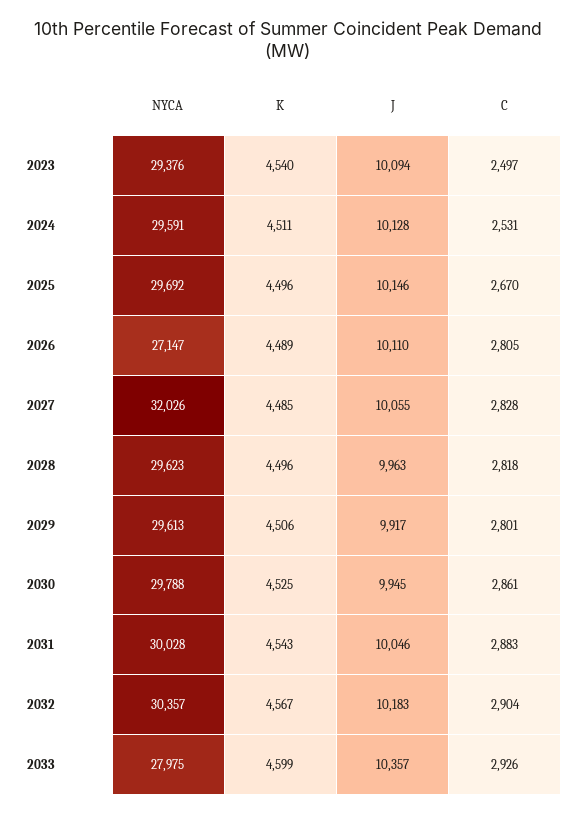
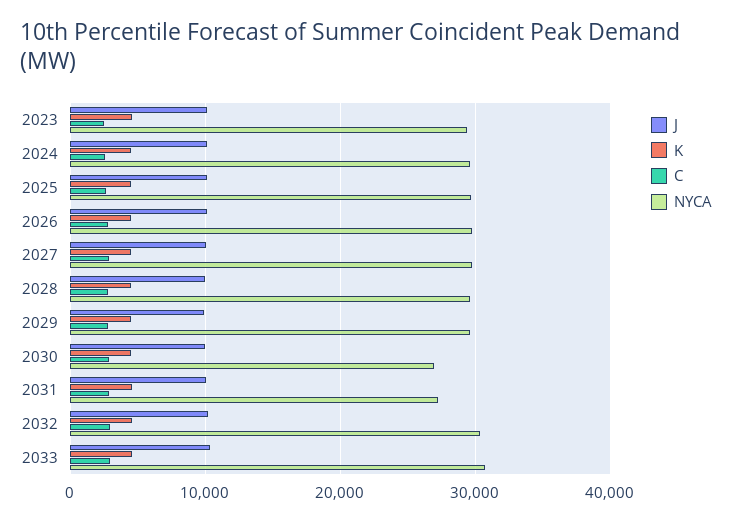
  {
    "NYCA": {
      "2023": 29376,
      "2024": 29591,
      "2025": 29692,
-     "2026": 27147,
+     "2026": 30000,
-     "2027": 32026,
+     "2027": 30000,
      "2028": 29623,
      "2029": 29613,
-     "2030": 29788,
+     "2030": 27000,
-     "2031": 30028,
+     "2031": 27000,
      "2032": 30357,
-     "2033": 27975
+     "2033": 31000
    },
    "K": {
      "2023": 4540,
      "2024": 4511,
      "2025": 4496,
      "2026": 4489,
      "2027": 4485,
      "2028": 4496,
      "2029": 4506,
      "2030": 4525,
      "2031": 4543,
      "2032": 4567,
      "2033": 4599
    },
    "J": {
      "2023": 10094,
      "2024": 10128,
      "2025": 10146,
      "2026": 10110,
      "2027": 10055,
      "2028": 9963,
      "2029": 9917,
      "2030": 9945,
      "2031": 10046,
      "2032": 10183,
      "2033": 10357
    },
    "C": {
      "2023": 2497,
      "2024": 2531,
      "2025": 2670,
      "2026": 2805,
      "2027": 2828,
      "2028": 2818,
      "2029": 2801,
      "2030": 2861,
      "2031": 2883,
      "2032": 2904,
      "2033": 2926
    }
  }

